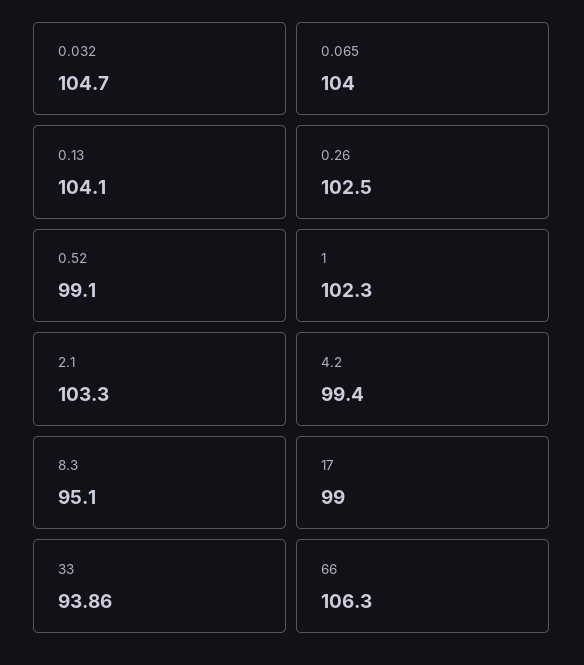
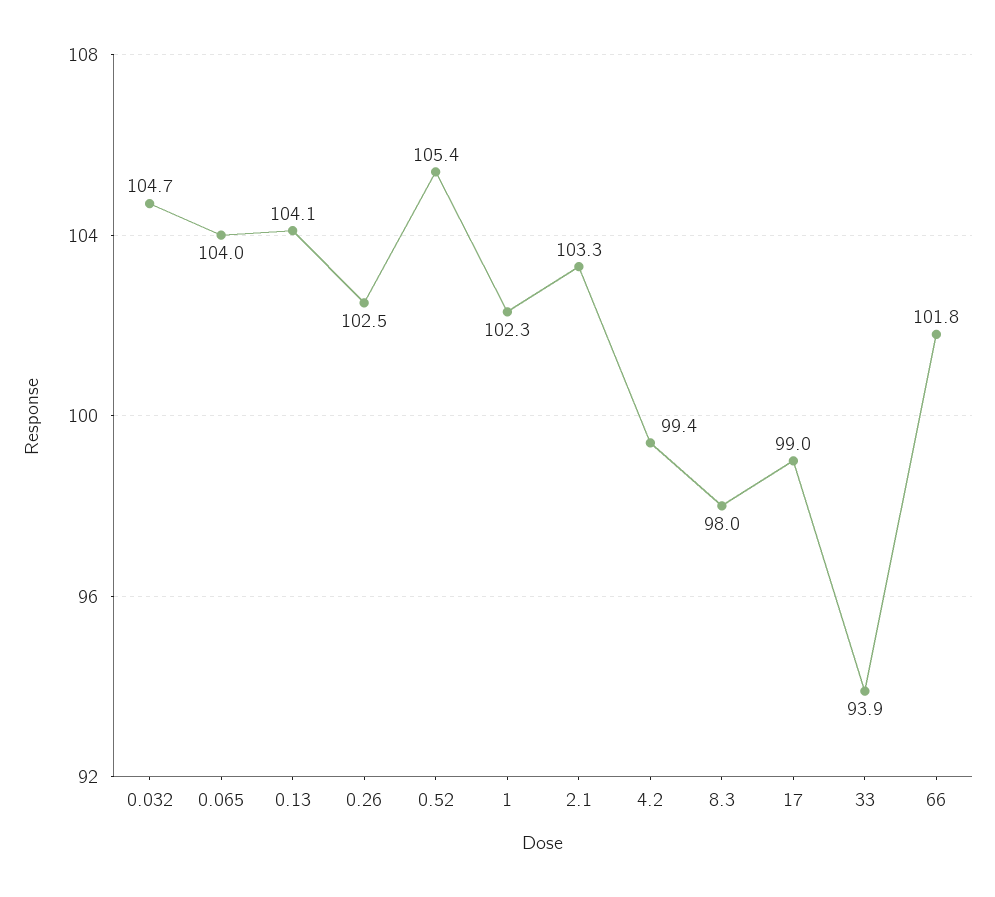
  {
    "0.032": 104.7,
    "0.065": 104,
    "0.13": 104.1,
    "0.26": 102.5,
-   "0.52": 99.1,
+   "0.52": 105.4,
    "1": 102.3,
    "2.1": 103.3,
    "4.2": 99.4,
-   "8.3": 95.1,
+   "8.3": 98,
    "17": 99,
    "33": 93.86,
-   "66": 106.3
+   "66": 101.8
  }

